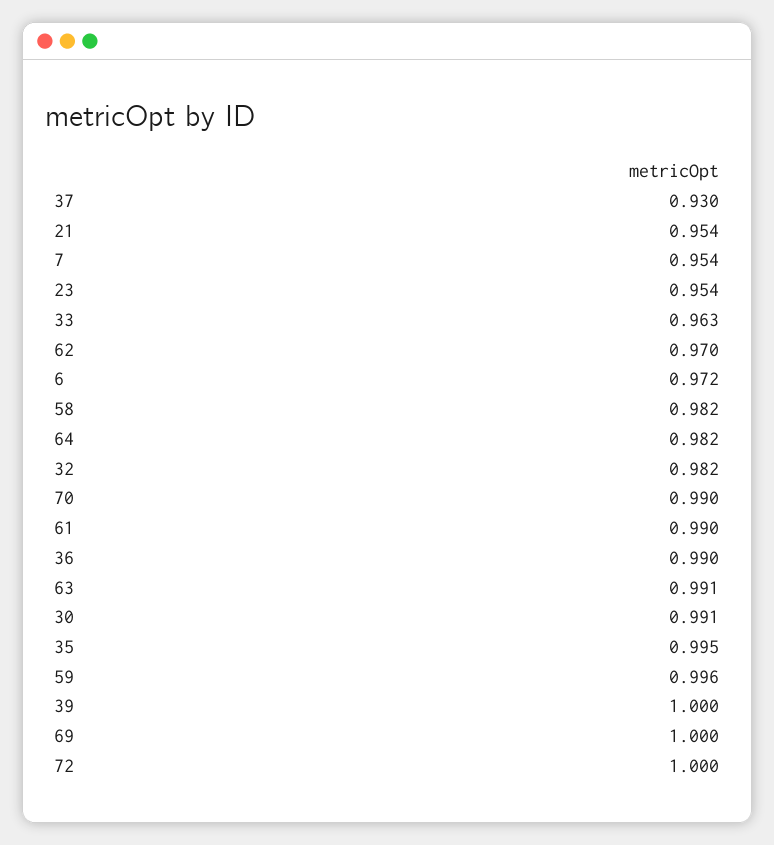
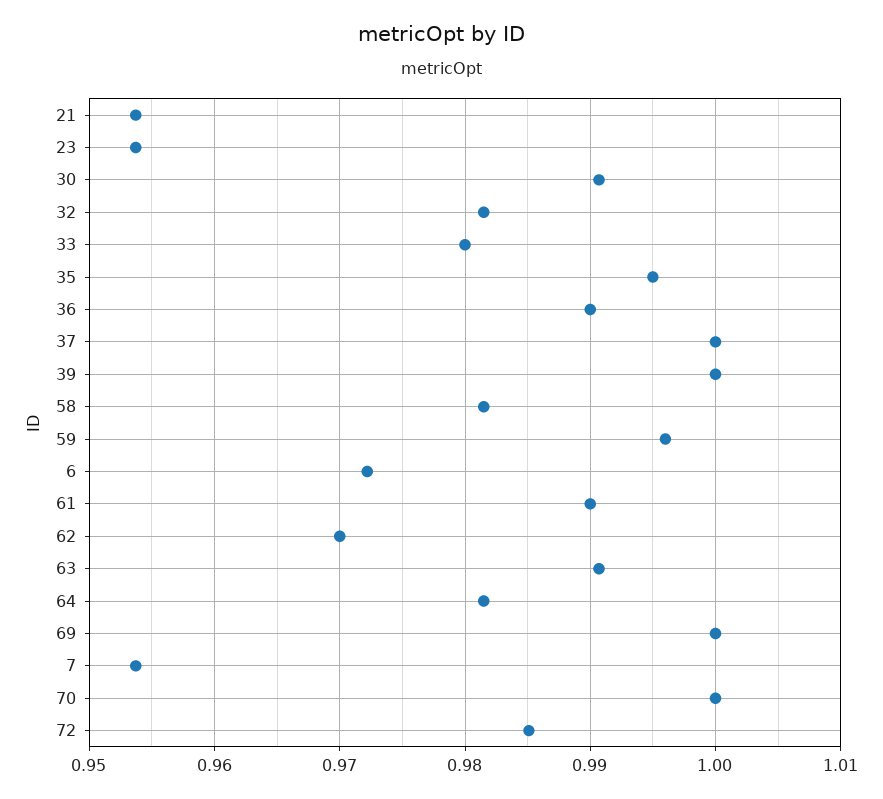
  {
-   "37": 0.93,
+   "37": 1,
    "21": 0.954,
    "7": 0.954,
    "23": 0.954,
-   "33": 0.963,
+   "33": 0.98,
    "62": 0.97,
    "6": 0.972,
    "58": 0.982,
    "64": 0.982,
    "32": 0.982,
-   "70": 0.99,
+   "70": 1,
    "61": 0.99,
    "36": 0.99,
    "63": 0.991,
    "30": 0.991,
    "35": 0.995,
    "59": 0.996,
    "39": 1,
    "69": 1,
-   "72": 1
+   "72": 0.985
  }

